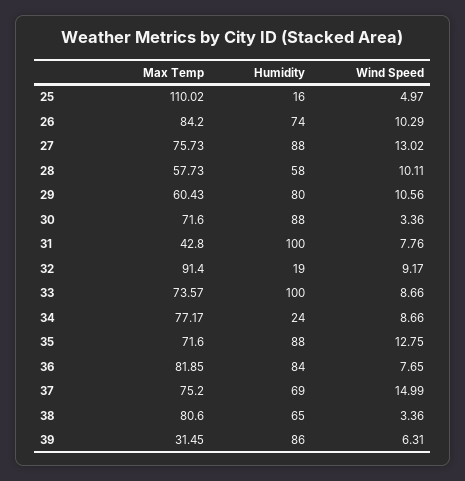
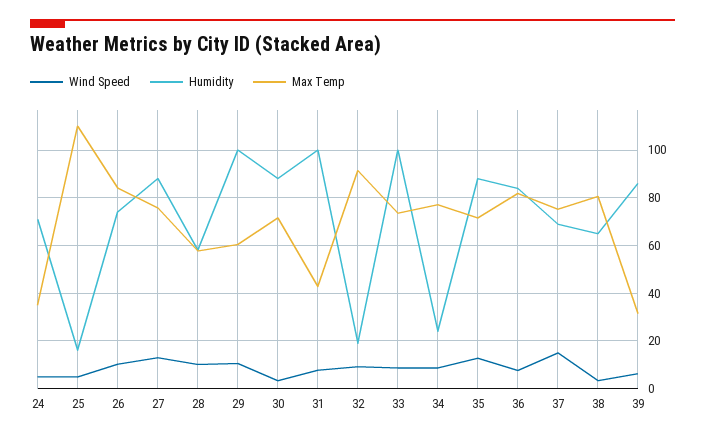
  {
    "Max Temp": {
      "25": 110.02,
      "26": 84.2,
      "27": 75.73,
      "28": 57.73,
      "29": 60.43,
      "30": 71.6,
      "31": 42.8,
      "32": 91.4,
      "33": 73.57,
      "34": 77.17,
      "35": 71.6,
      "36": 81.85,
      "37": 75.2,
      "38": 80.6,
-     "39": 31.45
+     "39": 31.45,
+     "24": 35
    },
    "Humidity": {
      "25": 16,
      "26": 74,
      "27": 88,
      "28": 58,
-     "29": 80,
+     "29": 100,
      "30": 88,
      "31": 100,
      "32": 19,
      "33": 100,
      "34": 24,
      "35": 88,
      "36": 84,
      "37": 69,
      "38": 65,
-     "39": 86
+     "39": 86,
+     "24": 70
    },
    "Wind Speed": {
      "25": 4.97,
      "26": 10.29,
      "27": 13.02,
      "28": 10.11,
      "29": 10.56,
      "30": 3.36,
      "31": 7.76,
      "32": 9.17,
      "33": 8.66,
      "34": 8.66,
      "35": 12.75,
      "36": 7.65,
      "37": 14.99,
      "38": 3.36,
-     "39": 6.31
+     "39": 6.31,
+     "24": 5
    }
  }

